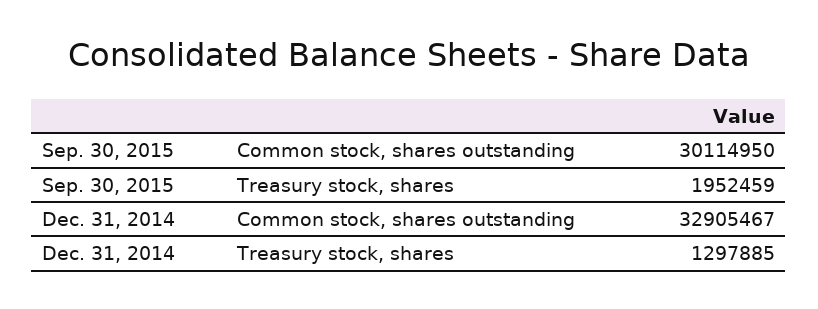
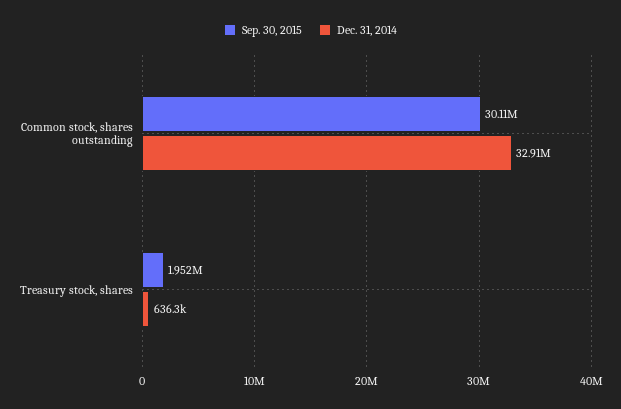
  {
    "Sep. 30, 2015": {
      "Common stock, shares outstanding": 30114950,
      "Treasury stock, shares": 1952459
    },
    "Dec. 31, 2014": {
      "Common stock, shares outstanding": 32905467,
-     "Treasury stock, shares": 1297885
+     "Treasury stock, shares": 636300
    }
  }

